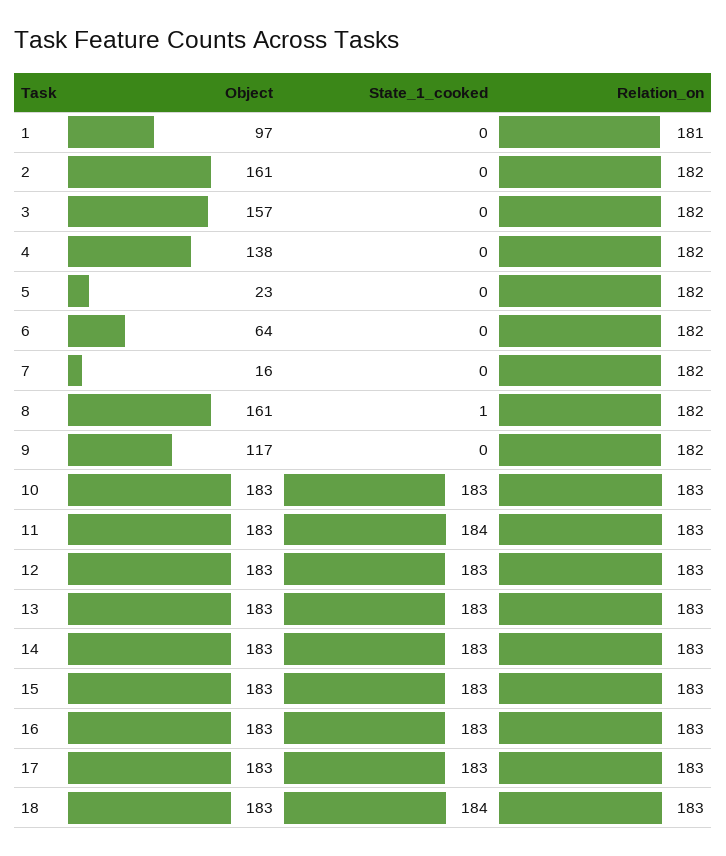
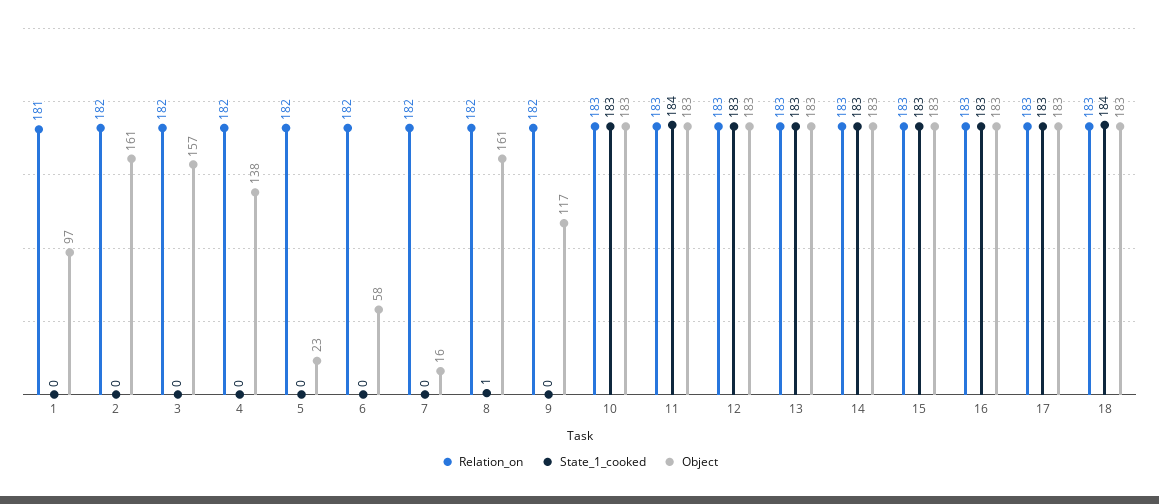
  {
    "Object": {
      "1": 97,
      "2": 161,
      "3": 157,
      "4": 138,
      "5": 23,
-     "6": 64,
+     "6": 58,
      "7": 16,
      "8": 161,
      "9": 117,
      "10": 183,
      "11": 183,
      "12": 183,
      "13": 183,
      "14": 183,
      "15": 183,
      "16": 183,
      "17": 183,
      "18": 183
    },
    "State_1_cooked": {
      "1": 0,
      "2": 0,
      "3": 0,
      "4": 0,
      "5": 0,
      "6": 0,
      "7": 0,
      "8": 1,
      "9": 0,
      "10": 183,
      "11": 184,
      "12": 183,
      "13": 183,
      "14": 183,
      "15": 183,
      "16": 183,
      "17": 183,
      "18": 184
    },
    "Relation_on": {
      "1": 181,
      "2": 182,
      "3": 182,
      "4": 182,
      "5": 182,
      "6": 182,
      "7": 182,
      "8": 182,
      "9": 182,
      "10": 183,
      "11": 183,
      "12": 183,
      "13": 183,
      "14": 183,
      "15": 183,
      "16": 183,
      "17": 183,
      "18": 183
    }
  }

